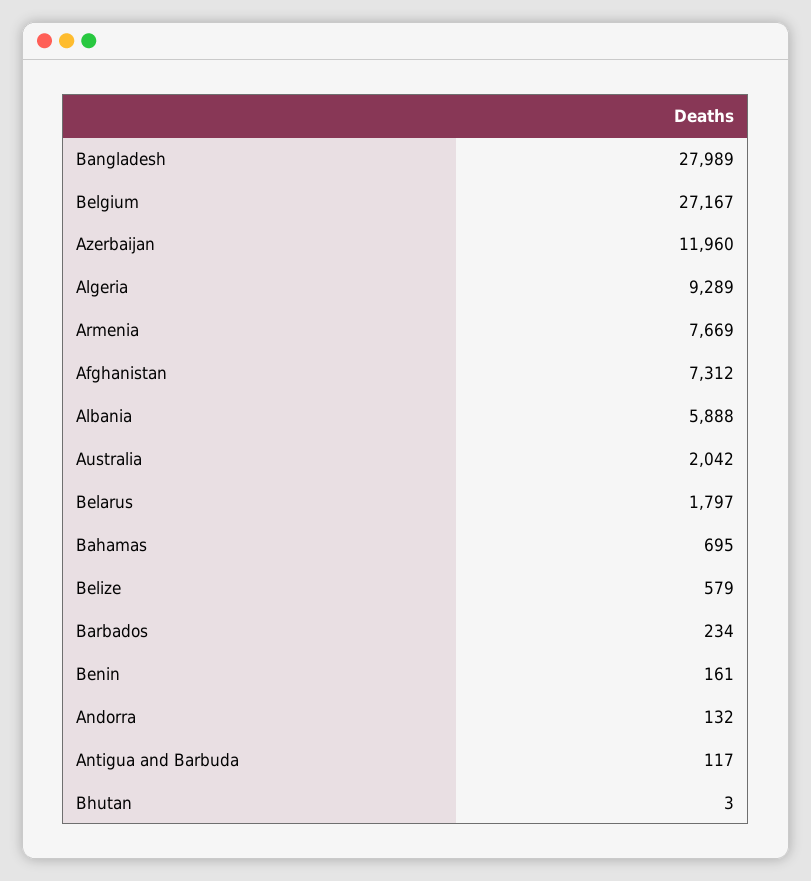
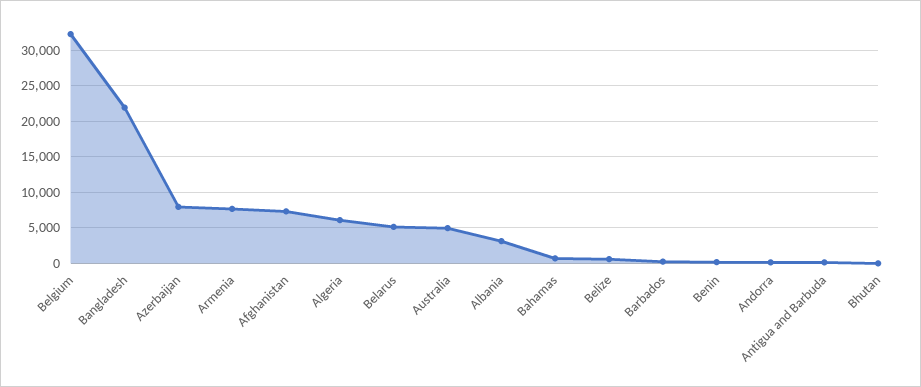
  {
-   "Bangladesh": 27989,
+   "Bangladesh": 22000,
-   "Belgium": 27167,
+   "Belgium": 32000,
-   "Azerbaijan": 11960,
+   "Azerbaijan": 8000,
-   "Algeria": 9289,
+   "Algeria": 6000,
    "Armenia": 7669,
    "Afghanistan": 7312,
-   "Albania": 5888,
+   "Albania": 3000,
-   "Australia": 2042,
+   "Australia": 5000,
-   "Belarus": 1797,
+   "Belarus": 5000,
    "Bahamas": 695,
    "Belize": 579,
    "Barbados": 234,
    "Benin": 161,
    "Andorra": 132,
    "Antigua and Barbuda": 117,
    "Bhutan": 3
  }

